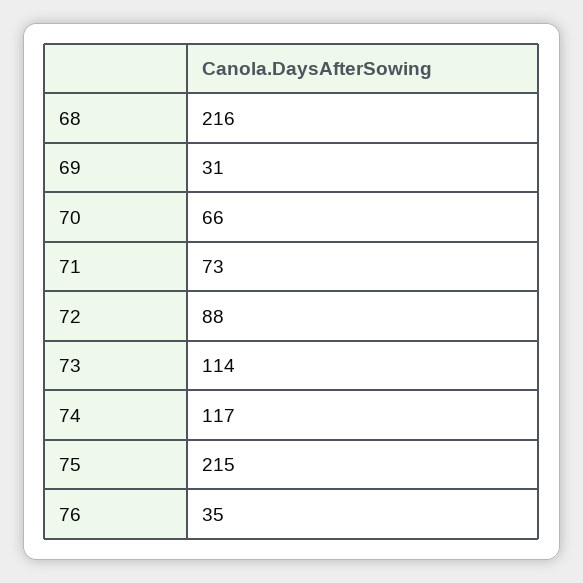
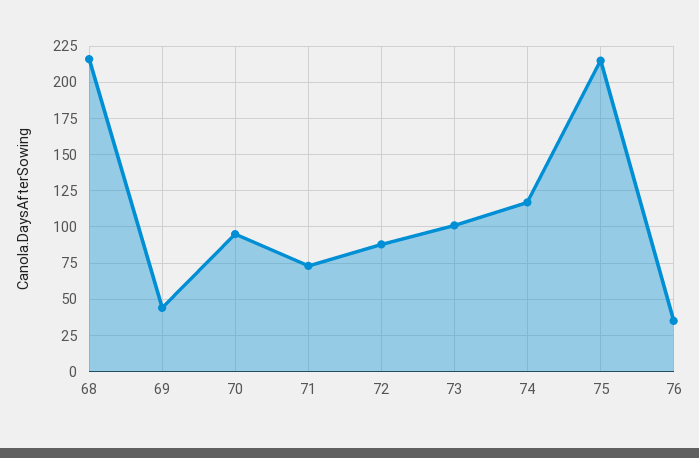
  {
    "68": 216,
-   "69": 31,
+   "69": 45,
-   "70": 66,
+   "70": 95,
    "71": 73,
    "72": 88,
-   "73": 114,
+   "73": 100,
    "74": 117,
    "75": 215,
    "76": 35
  }

